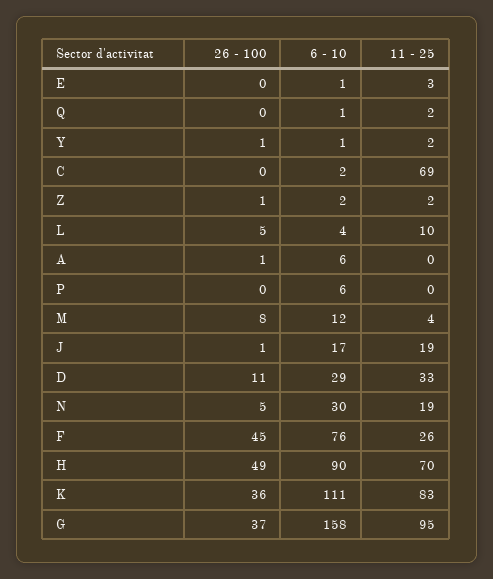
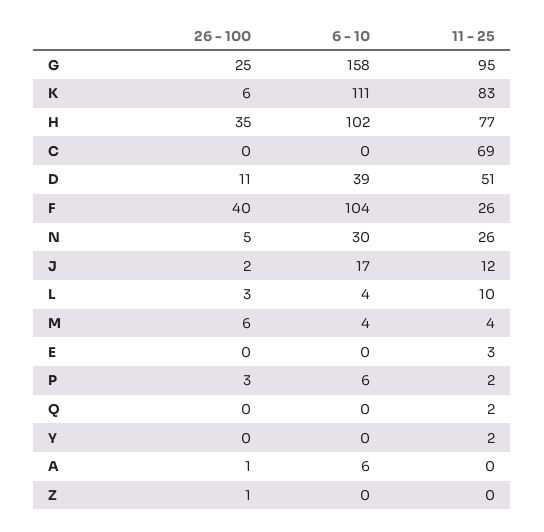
  {
    "26 - 100": {
      "E": 0,
      "Q": 0,
-     "Y": 1,
+     "Y": 0,
      "C": 0,
      "Z": 1,
-     "L": 5,
+     "L": 3,
      "A": 1,
-     "P": 0,
+     "P": 3,
-     "M": 8,
+     "M": 6,
-     "J": 1,
+     "J": 2,
      "D": 11,
      "N": 5,
-     "F": 45,
+     "F": 40,
-     "H": 49,
+     "H": 35,
-     "K": 36,
+     "K": 6,
-     "G": 37
+     "G": 25
    },
    "6 - 10": {
-     "E": 1,
+     "E": 0,
-     "Q": 1,
+     "Q": 0,
-     "Y": 1,
+     "Y": 0,
-     "C": 2,
+     "C": 0,
-     "Z": 2,
+     "Z": 0,
      "L": 4,
      "A": 6,
      "P": 6,
-     "M": 12,
+     "M": 4,
      "J": 17,
-     "D": 29,
+     "D": 39,
      "N": 30,
-     "F": 76,
+     "F": 104,
-     "H": 90,
+     "H": 102,
      "K": 111,
      "G": 158
    },
    "11 - 25": {
      "E": 3,
      "Q": 2,
      "Y": 2,
      "C": 69,
-     "Z": 2,
+     "Z": 0,
      "L": 10,
      "A": 0,
-     "P": 0,
+     "P": 2,
      "M": 4,
-     "J": 19,
+     "J": 12,
-     "D": 33,
+     "D": 51,
-     "N": 19,
+     "N": 26,
      "F": 26,
-     "H": 70,
+     "H": 77,
      "K": 83,
      "G": 95
    }
  }

